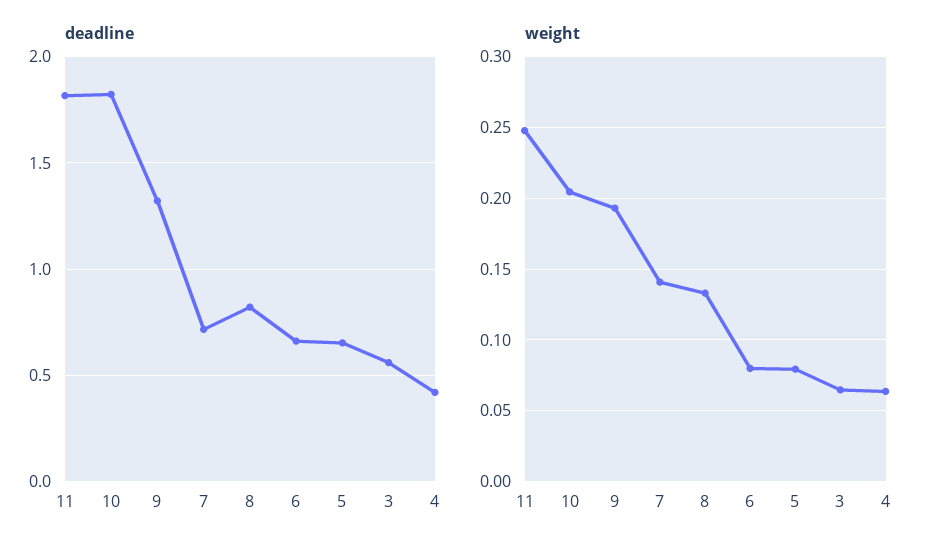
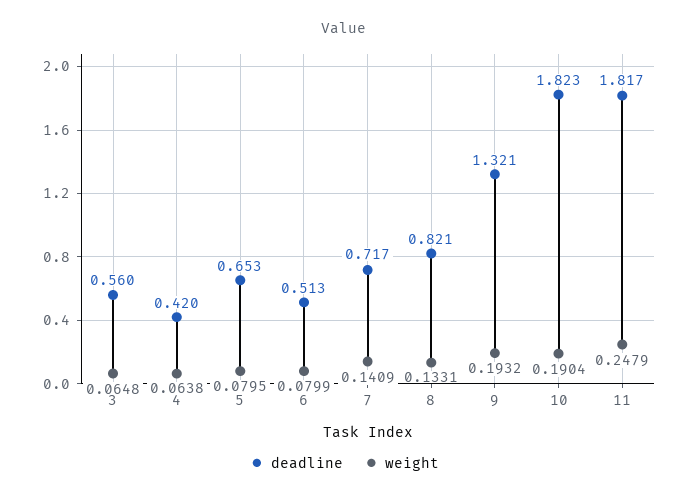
  {
    "deadline": {
      "11": 1.817,
      "10": 1.823,
      "9": 1.321,
      "7": 0.717,
      "8": 0.821,
-     "6": 0.65,
+     "6": 0.513,
      "5": 0.653,
      "3": 0.56,
      "4": 0.42
    },
    "weight": {
      "11": 0.2479,
-     "10": 0.205,
+     "10": 0.1904,
      "9": 0.1932,
      "7": 0.1409,
      "8": 0.1331,
      "6": 0.0799,
      "5": 0.0795,
      "3": 0.0648,
      "4": 0.0638
    }
  }

